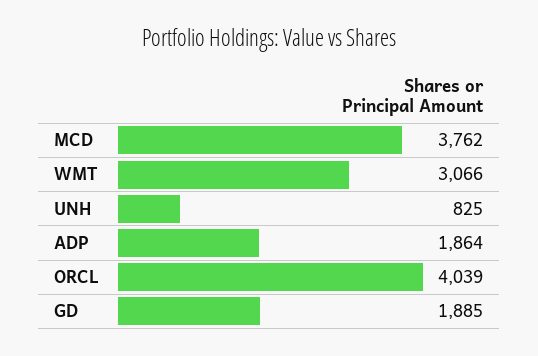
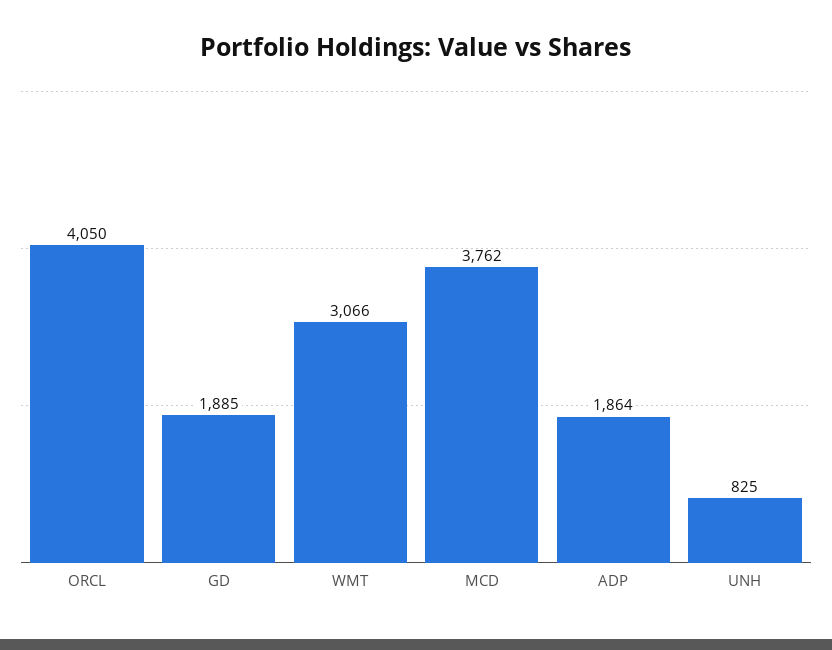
  {
    "MCD": 3762,
    "WMT": 3066,
    "UNH": 825,
    "ADP": 1864,
-   "ORCL": 4039,
+   "ORCL": 4050,
    "GD": 1885
  }

